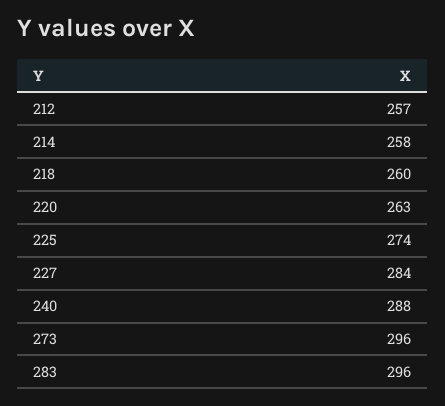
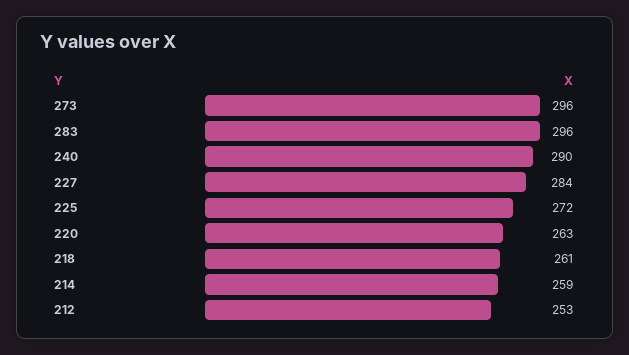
  {
-   "212": 257,
+   "212": 253,
-   "214": 258,
+   "214": 259,
-   "218": 260,
+   "218": 261,
    "220": 263,
-   "225": 274,
+   "225": 272,
    "227": 284,
-   "240": 288,
+   "240": 290,
    "273": 296,
    "283": 296
  }

